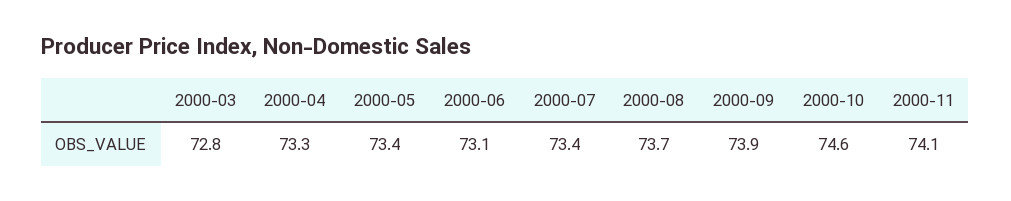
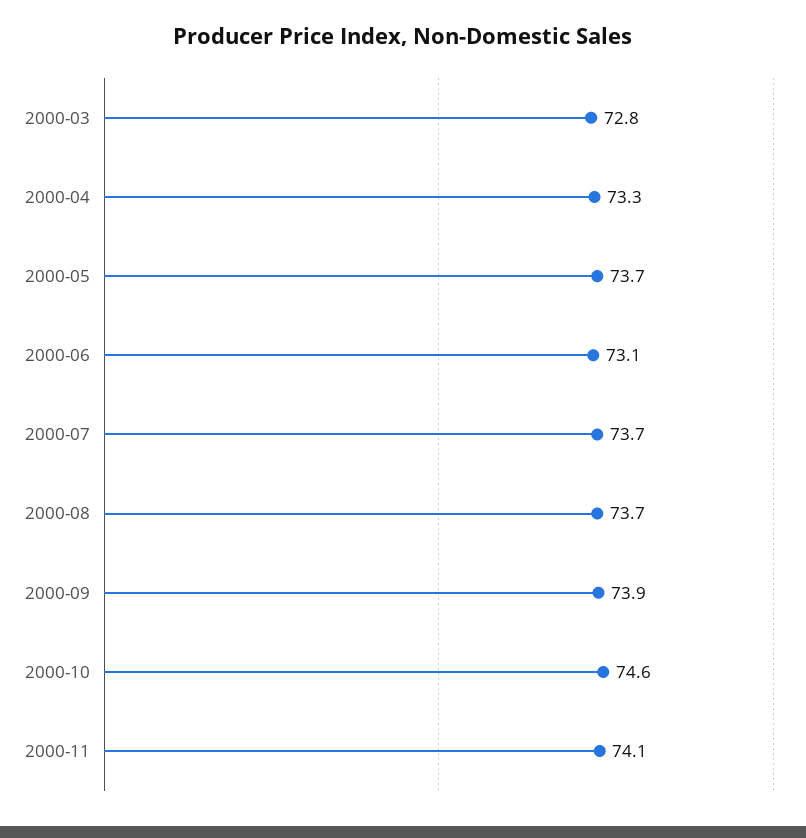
  {
    "2000-03": 72.8,
    "2000-04": 73.3,
-   "2000-05": 73.4,
+   "2000-05": 73.7,
    "2000-06": 73.1,
-   "2000-07": 73.4,
+   "2000-07": 73.7,
    "2000-08": 73.7,
    "2000-09": 73.9,
    "2000-10": 74.6,
    "2000-11": 74.1
  }

